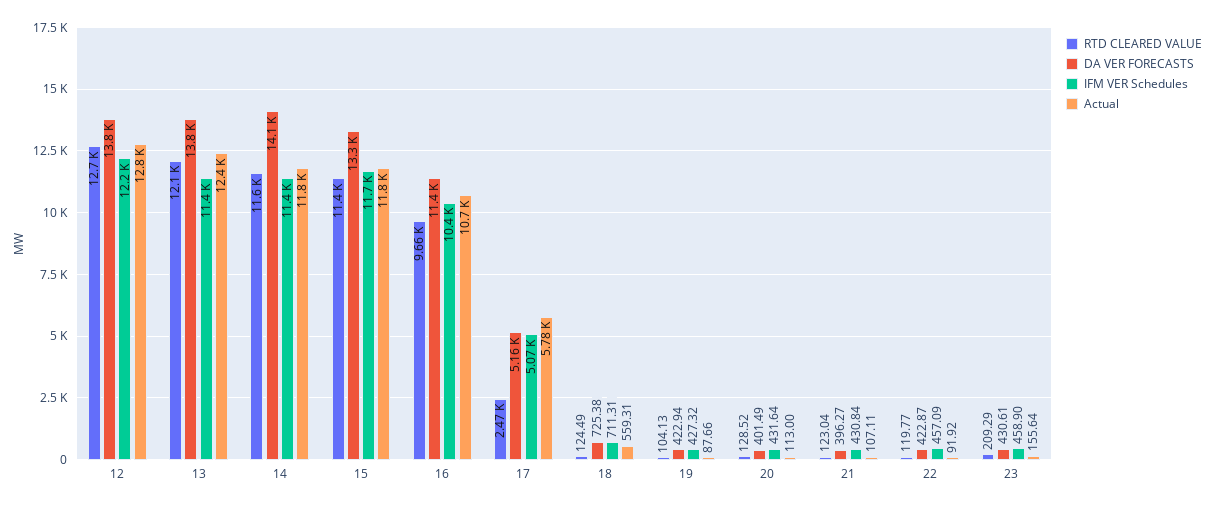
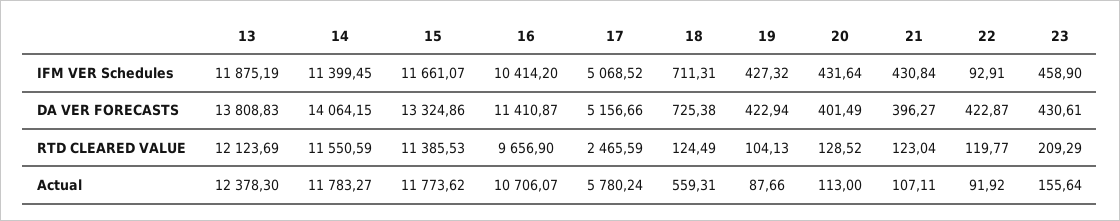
  {
    "RTD CLEARED VALUE": {
-     "12": 12700,
      "13": 12123.69,
      "14": 11550.59,
      "15": 11385.53,
      "16": 9656.9,
      "17": 2465.59,
      "18": 124.49,
      "19": 104.13,
      "20": 128.52,
      "21": 123.04,
      "22": 119.77,
      "23": 209.29
    },
    "DA VER FORECASTS": {
-     "12": 13800,
      "13": 13808.83,
      "14": 14064.15,
      "15": 13324.86,
      "16": 11410.87,
      "17": 5156.66,
      "18": 725.38,
      "19": 422.94,
      "20": 401.49,
      "21": 396.27,
      "22": 422.87,
      "23": 430.61
    },
    "IFM VER Schedules": {
-     "12": 12200,
-     "13": 11400,
+     "13": 11875.19,
      "14": 11399.45,
      "15": 11661.07,
      "16": 10414.2,
      "17": 5068.52,
      "18": 711.31,
      "19": 427.32,
      "20": 431.64,
      "21": 430.84,
-     "22": 457.09,
+     "22": 92.91,
      "23": 458.9
    },
    "Actual": {
-     "12": 12800,
      "13": 12378.3,
      "14": 11783.27,
      "15": 11773.62,
      "16": 10706.07,
      "17": 5780.24,
      "18": 559.31,
      "19": 87.66,
      "20": 113,
      "21": 107.11,
      "22": 91.92,
      "23": 155.64
    }
  }

